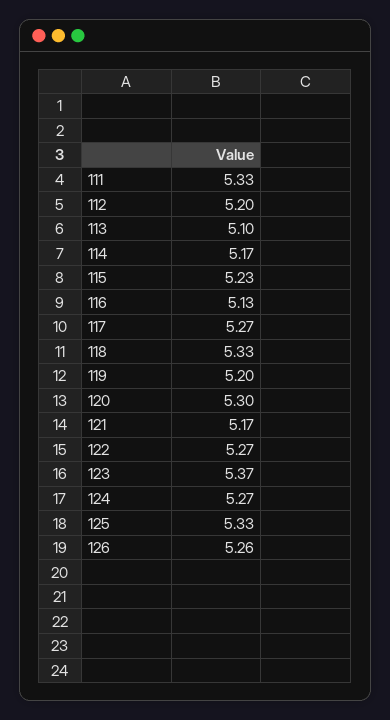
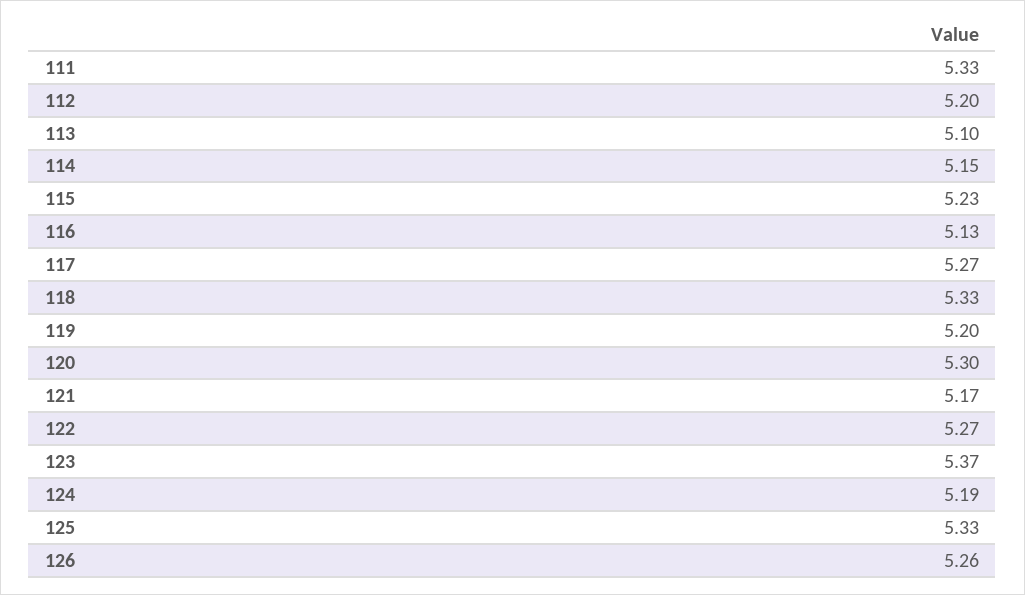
  {
    "111": 5.33,
    "112": 5.2,
    "113": 5.1,
-   "114": 5.17,
+   "114": 5.15,
    "115": 5.23,
    "116": 5.13,
    "117": 5.27,
    "118": 5.33,
    "119": 5.2,
    "120": 5.3,
    "121": 5.17,
    "122": 5.27,
    "123": 5.37,
-   "124": 5.27,
+   "124": 5.19,
    "125": 5.33,
    "126": 5.26
  }

